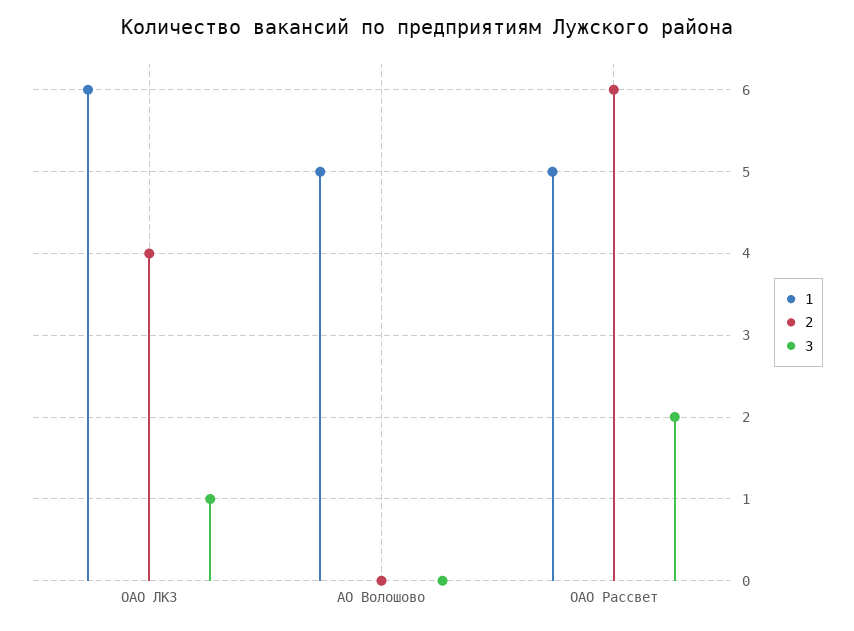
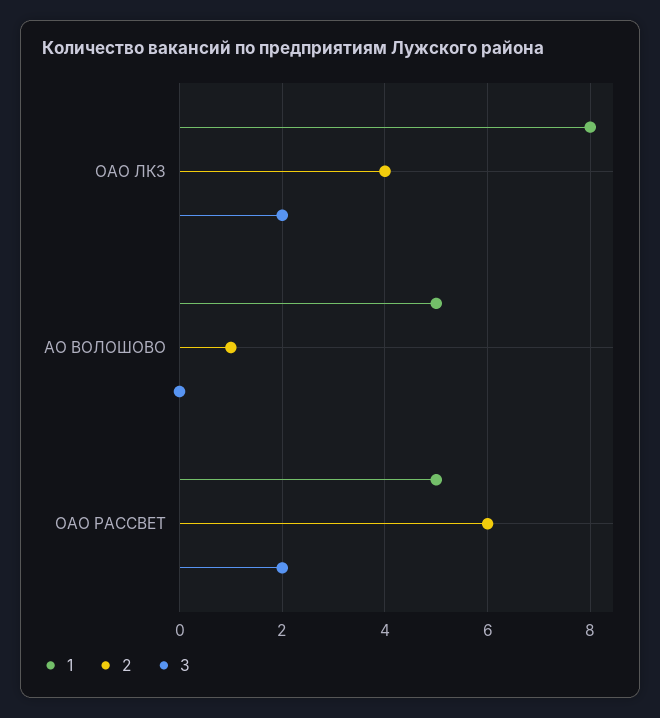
  {
    "1": {
-     "ОАО ЛКЗ": 6,
+     "ОАО ЛКЗ": 8,
      "АО Волошово": 5,
      "ОАО Рассвет": 5
    },
    "2": {
      "ОАО ЛКЗ": 4,
-     "АО Волошово": 0,
+     "АО Волошово": 1,
      "ОАО Рассвет": 6
    },
    "3": {
-     "ОАО ЛКЗ": 1,
+     "ОАО ЛКЗ": 2,
      "АО Волошово": 0,
      "ОАО Рассвет": 2
    }
  }

